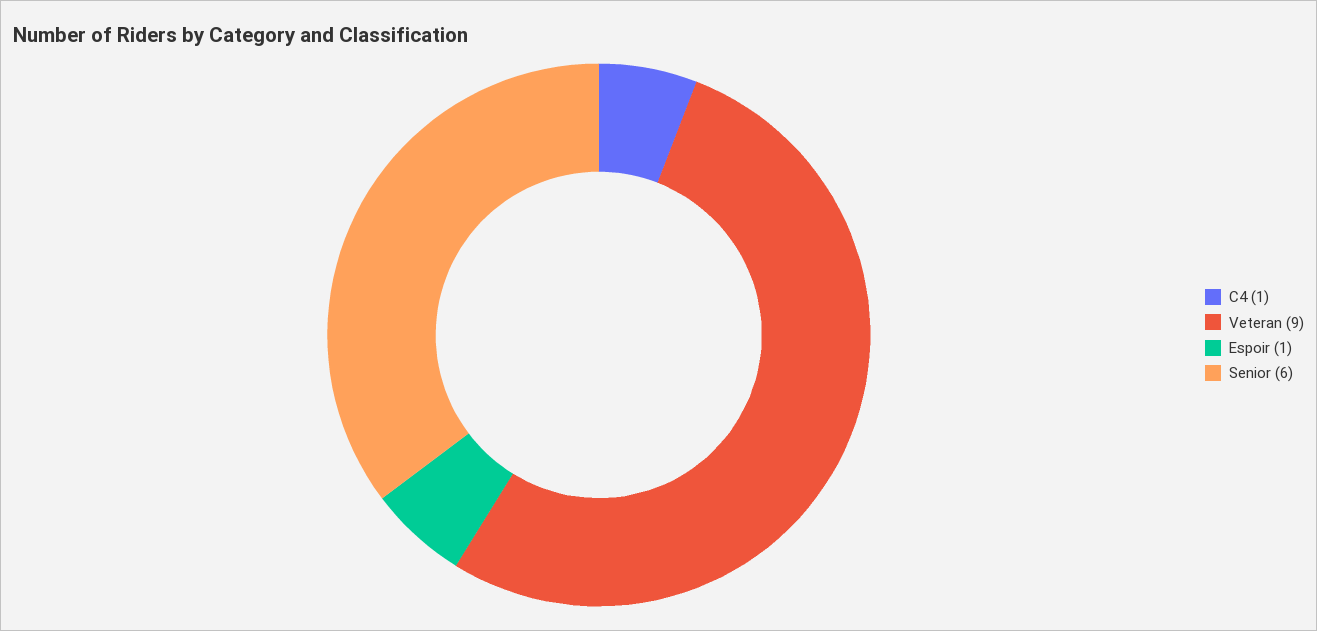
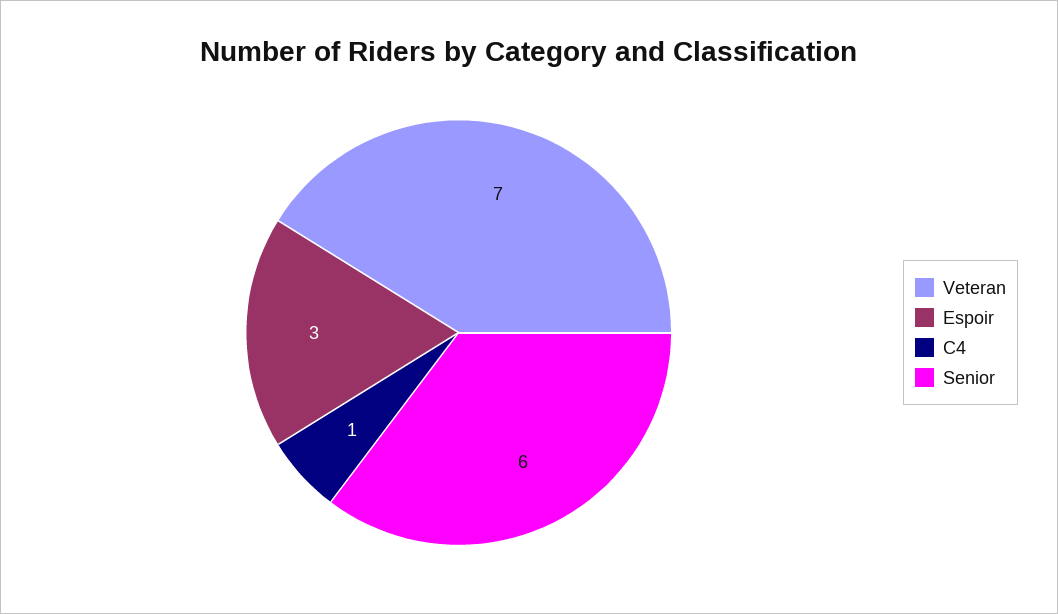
  {
    "C4": 1,
-   "Veteran": 9,
+   "Veteran": 7,
-   "Espoir": 1,
+   "Espoir": 3,
    "Senior": 6
  }

